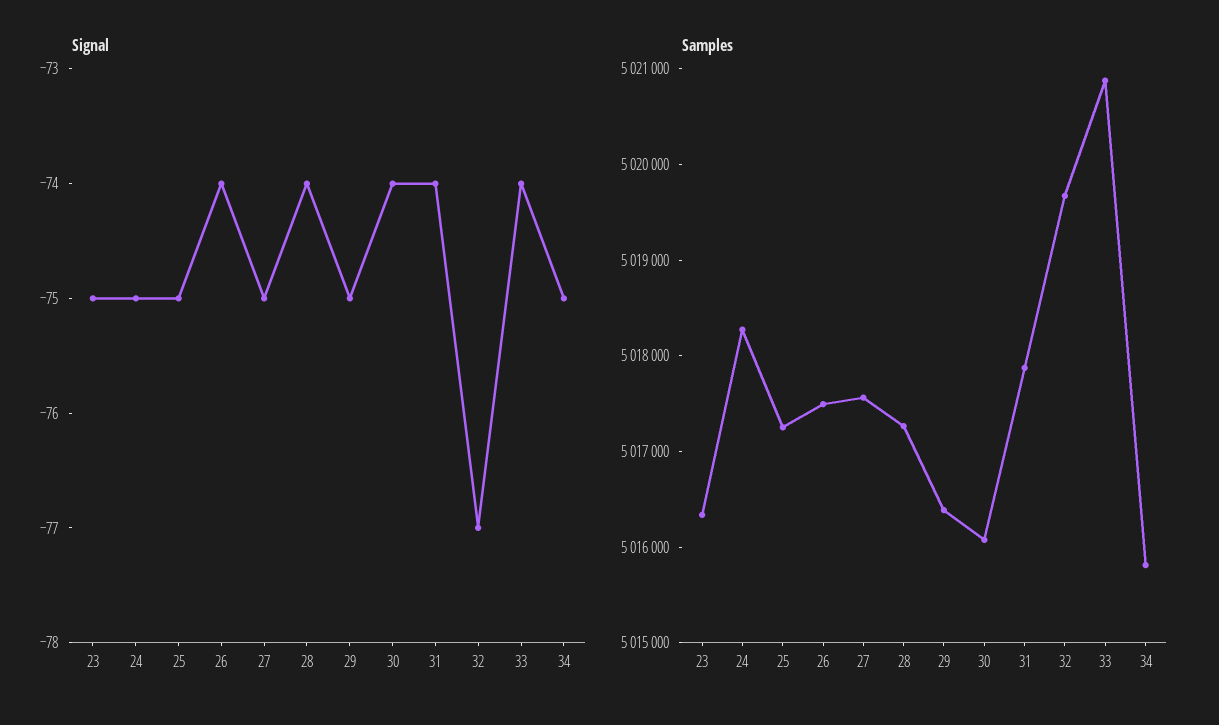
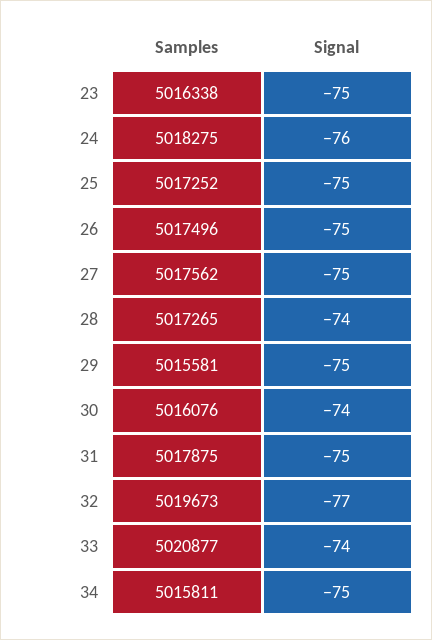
  {
    "Signal": {
      "23": -75,
-     "24": -75,
+     "24": -76,
      "25": -75,
-     "26": -74,
+     "26": -75,
      "27": -75,
      "28": -74,
      "29": -75,
      "30": -74,
-     "31": -74,
+     "31": -75,
      "32": -77,
      "33": -74,
      "34": -75
    },
    "Samples": {
      "23": 5016338,
      "24": 5018275,
      "25": 5017252,
      "26": 5017496,
      "27": 5017562,
      "28": 5017265,
-     "29": 5016400,
+     "29": 5015581,
      "30": 5016076,
      "31": 5017875,
      "32": 5019673,
      "33": 5020877,
      "34": 5015811
    }
  }

